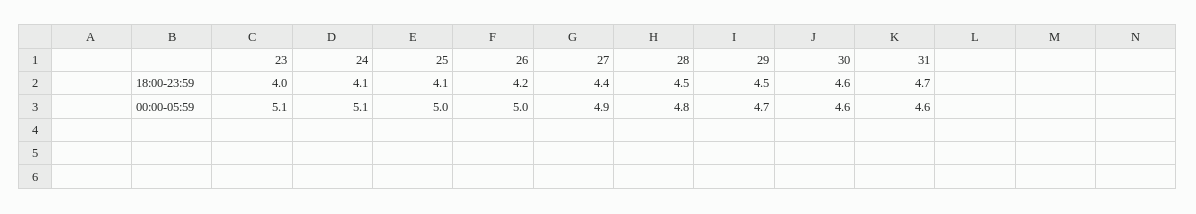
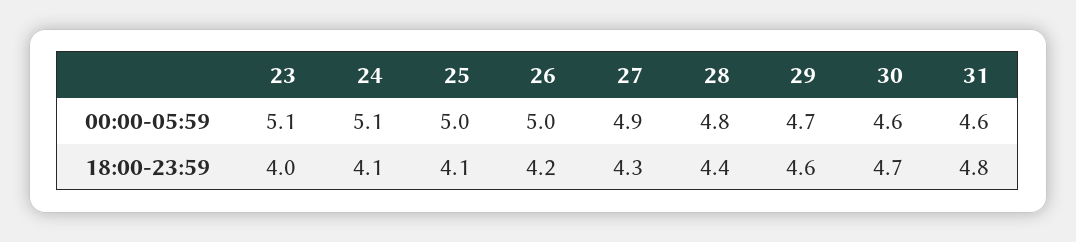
  {
    "23": {
      "18:00-23:59": 4,
      "00:00-05:59": 5.1
    },
    "24": {
      "18:00-23:59": 4.1,
      "00:00-05:59": 5.1
    },
    "25": {
      "18:00-23:59": 4.1,
      "00:00-05:59": 5
    },
    "26": {
      "18:00-23:59": 4.2,
      "00:00-05:59": 5
    },
    "27": {
-     "18:00-23:59": 4.4,
+     "18:00-23:59": 4.3,
      "00:00-05:59": 4.9
    },
    "28": {
-     "18:00-23:59": 4.5,
+     "18:00-23:59": 4.4,
      "00:00-05:59": 4.8
    },
    "29": {
-     "18:00-23:59": 4.5,
+     "18:00-23:59": 4.6,
      "00:00-05:59": 4.7
    },
    "30": {
-     "18:00-23:59": 4.6,
+     "18:00-23:59": 4.7,
      "00:00-05:59": 4.6
    },
    "31": {
-     "18:00-23:59": 4.7,
+     "18:00-23:59": 4.8,
      "00:00-05:59": 4.6
    }
  }

